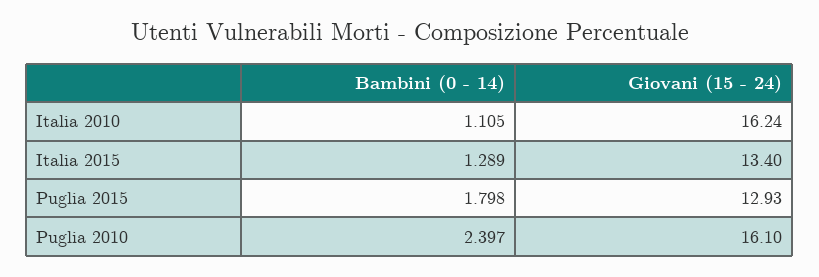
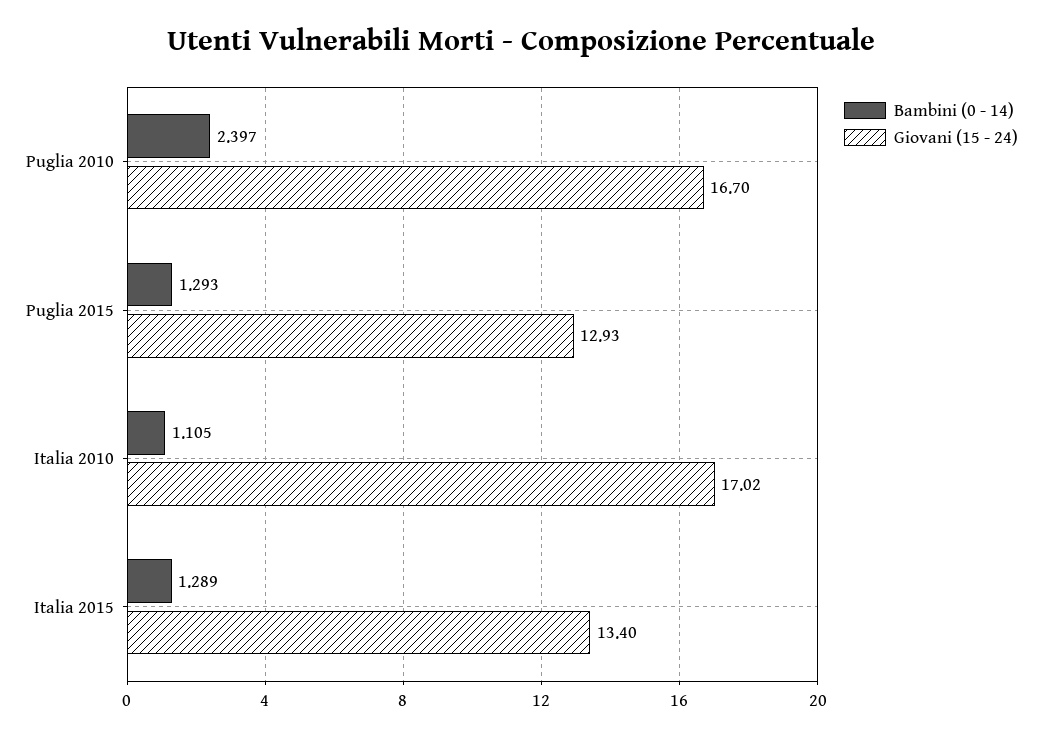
  {
    "Bambini (0 - 14)": {
      "Italia 2010": 1.105,
      "Italia 2015": 1.289,
-     "Puglia 2015": 1.798,
+     "Puglia 2015": 1.293,
      "Puglia 2010": 2.397
    },
    "Giovani (15 - 24)": {
-     "Italia 2010": 16.24,
+     "Italia 2010": 17.02,
      "Italia 2015": 13.4,
      "Puglia 2015": 12.93,
-     "Puglia 2010": 16.1
+     "Puglia 2010": 16.7
    }
  }

